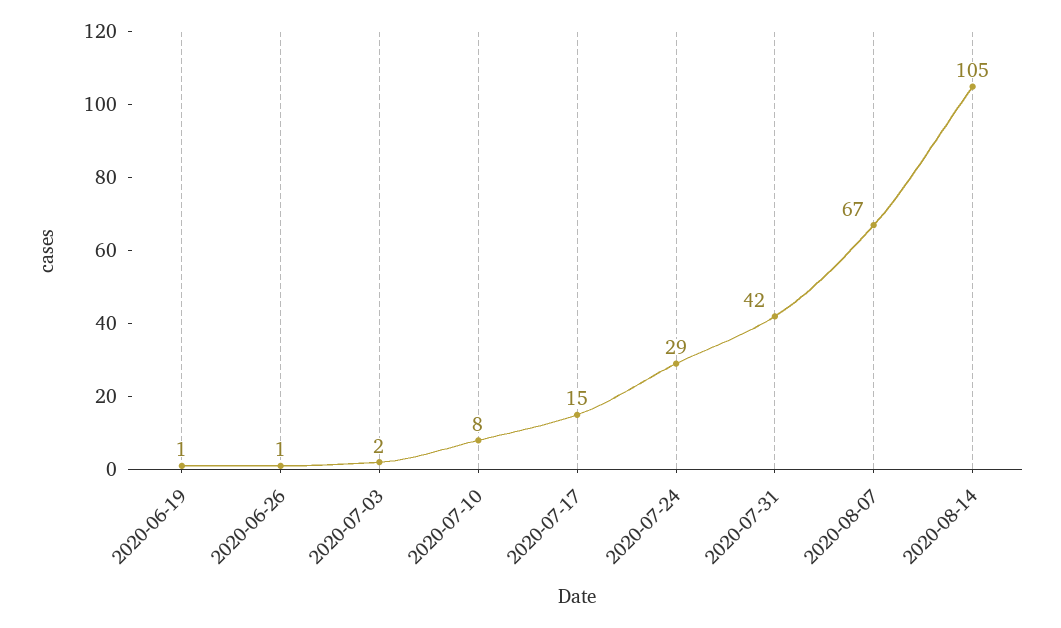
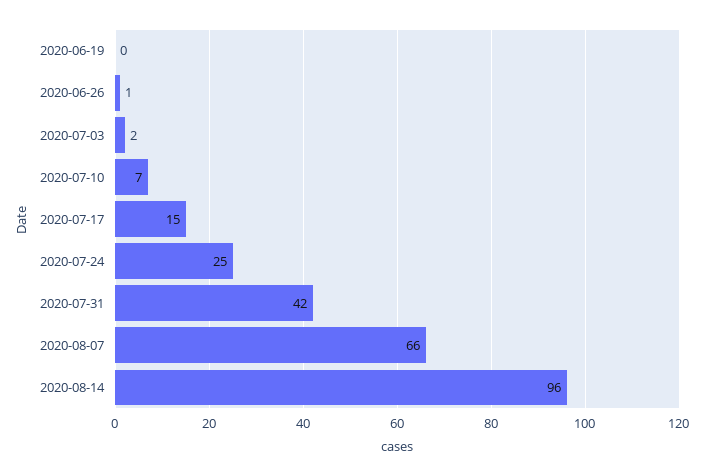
  {
-   "2020-06-19": 1,
+   "2020-06-19": 0,
    "2020-06-26": 1,
    "2020-07-03": 2,
-   "2020-07-10": 8,
+   "2020-07-10": 7,
    "2020-07-17": 15,
-   "2020-07-24": 29,
+   "2020-07-24": 25,
    "2020-07-31": 42,
-   "2020-08-07": 67,
+   "2020-08-07": 66,
-   "2020-08-14": 105
+   "2020-08-14": 96
  }

